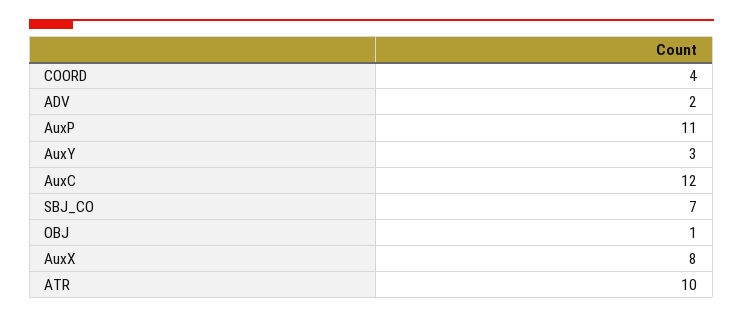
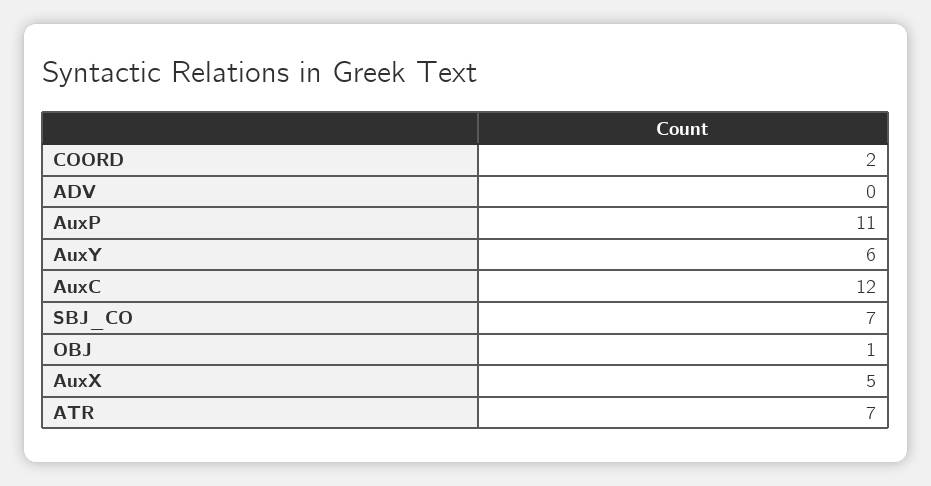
  {
-   "COORD": 4,
+   "COORD": 2,
-   "ADV": 2,
+   "ADV": 0,
    "AuxP": 11,
-   "AuxY": 3,
+   "AuxY": 6,
    "AuxC": 12,
    "SBJ_CO": 7,
    "OBJ": 1,
-   "AuxX": 8,
+   "AuxX": 5,
-   "ATR": 10
+   "ATR": 7
  }

